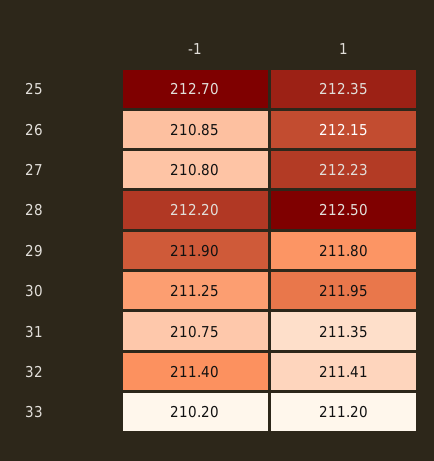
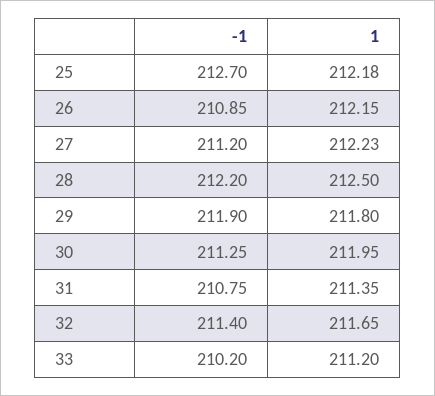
  {
    "-1": {
      "25": 212.7,
      "26": 210.85,
-     "27": 210.8,
+     "27": 211.2,
      "28": 212.2,
      "29": 211.9,
      "30": 211.25,
      "31": 210.75,
      "32": 211.4,
      "33": 210.2
    },
    "1": {
-     "25": 212.35,
+     "25": 212.18,
      "26": 212.15,
      "27": 212.23,
      "28": 212.5,
      "29": 211.8,
      "30": 211.95,
      "31": 211.35,
-     "32": 211.41,
+     "32": 211.65,
      "33": 211.2
    }
  }

